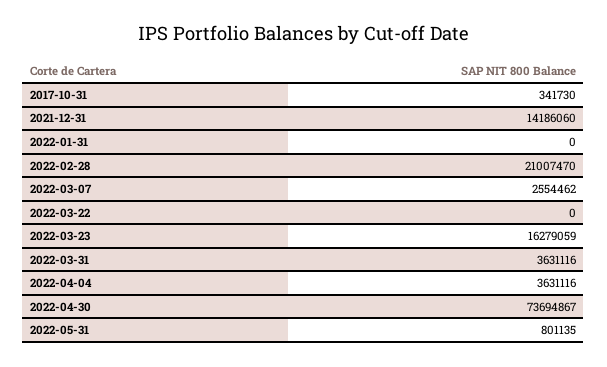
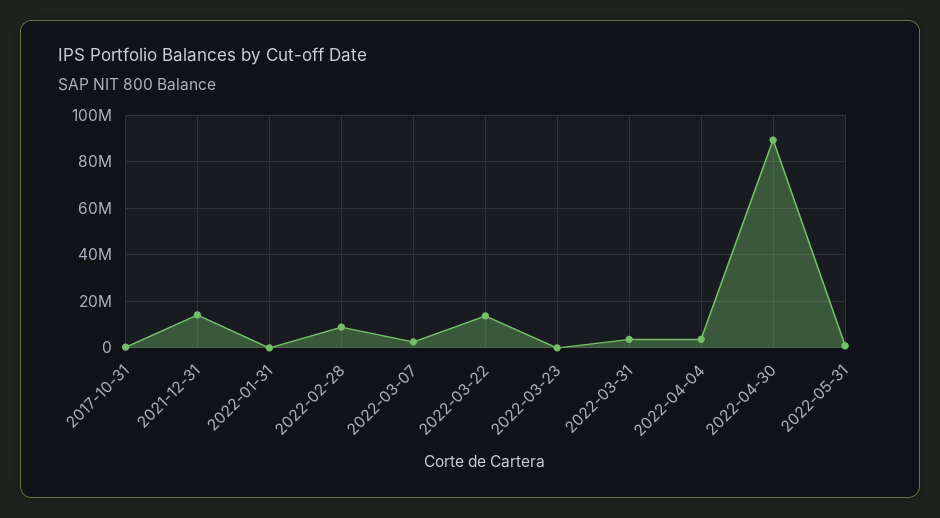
  {
    "2017-10-31": 341730,
    "2021-12-31": 14186060,
    "2022-01-31": 0,
-   "2022-02-28": 21007470,
+   "2022-02-28": 10000000,
    "2022-03-07": 2554462,
-   "2022-03-22": 0,
+   "2022-03-22": 15000000,
-   "2022-03-23": 16279059,
+   "2022-03-23": 0,
    "2022-03-31": 3631116,
    "2022-04-04": 3631116,
-   "2022-04-30": 73694867,
+   "2022-04-30": 90000000,
    "2022-05-31": 801135
  }

